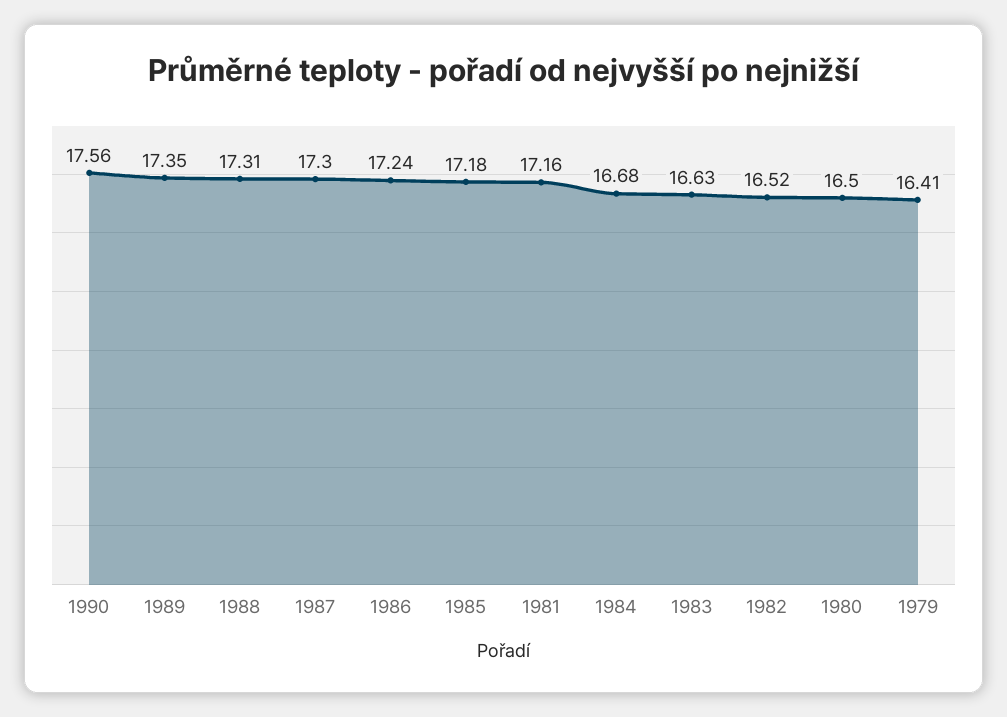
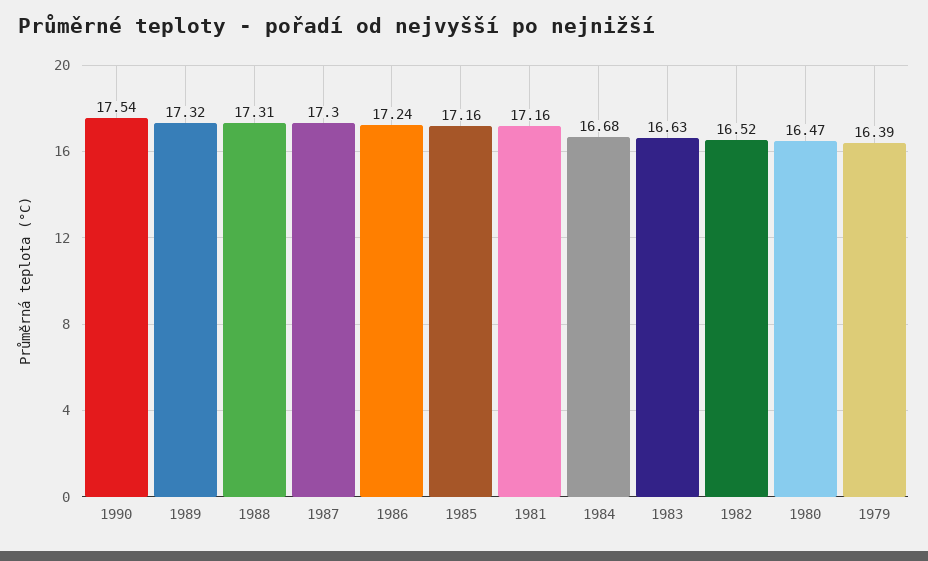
  {
-   "1990": 17.56,
+   "1990": 17.54,
-   "1989": 17.35,
+   "1989": 17.32,
    "1988": 17.31,
    "1987": 17.3,
    "1986": 17.24,
-   "1985": 17.18,
+   "1985": 17.16,
    "1981": 17.16,
    "1984": 16.68,
    "1983": 16.63,
    "1982": 16.52,
-   "1980": 16.5,
+   "1980": 16.47,
-   "1979": 16.41
+   "1979": 16.39
  }

